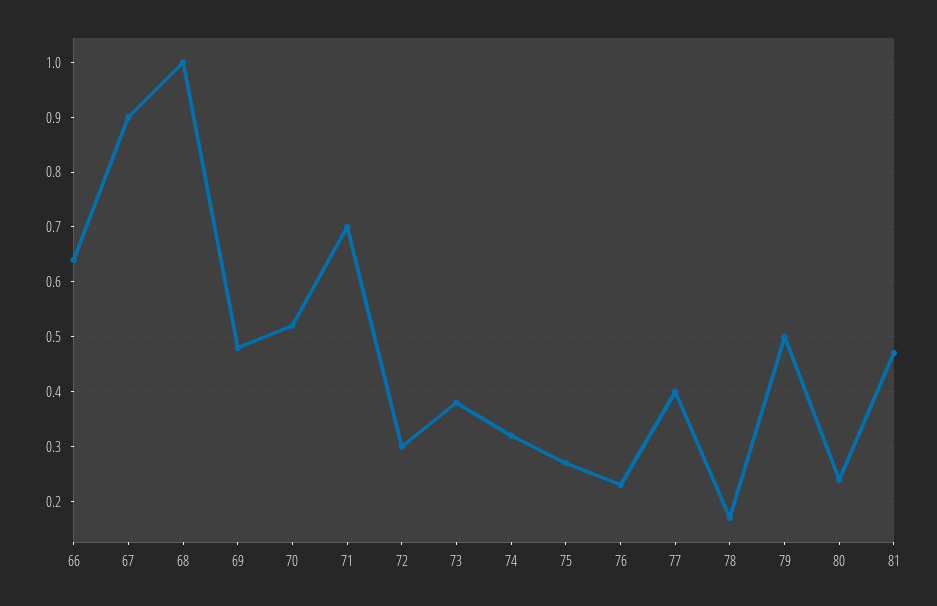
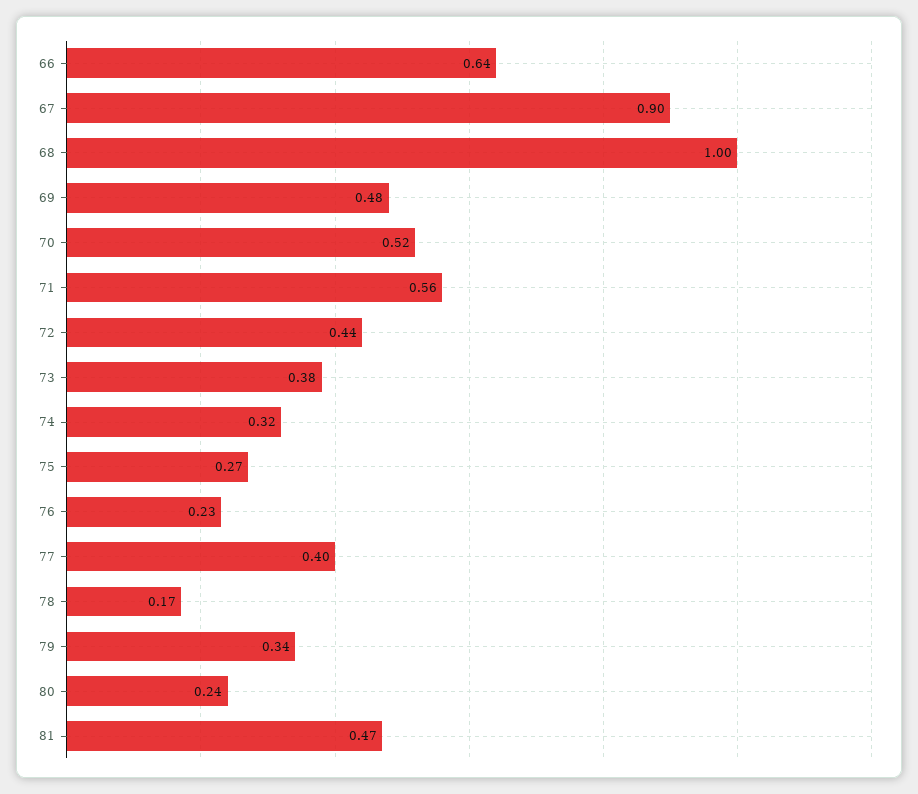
  {
    "66": 0.64,
    "67": 0.9,
    "68": 1,
    "69": 0.48,
    "70": 0.52,
-   "71": 0.7,
+   "71": 0.56,
-   "72": 0.3,
+   "72": 0.44,
    "73": 0.38,
    "74": 0.32,
    "75": 0.27,
    "76": 0.23,
    "77": 0.4,
    "78": 0.17,
-   "79": 0.5,
+   "79": 0.34,
    "80": 0.24,
    "81": 0.47
  }

